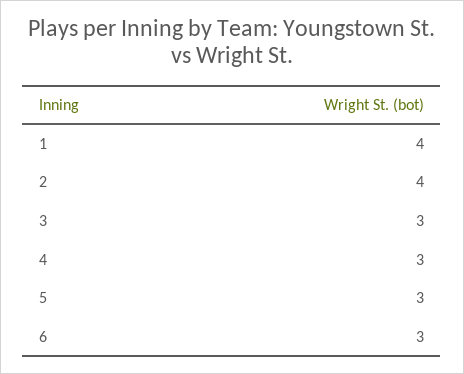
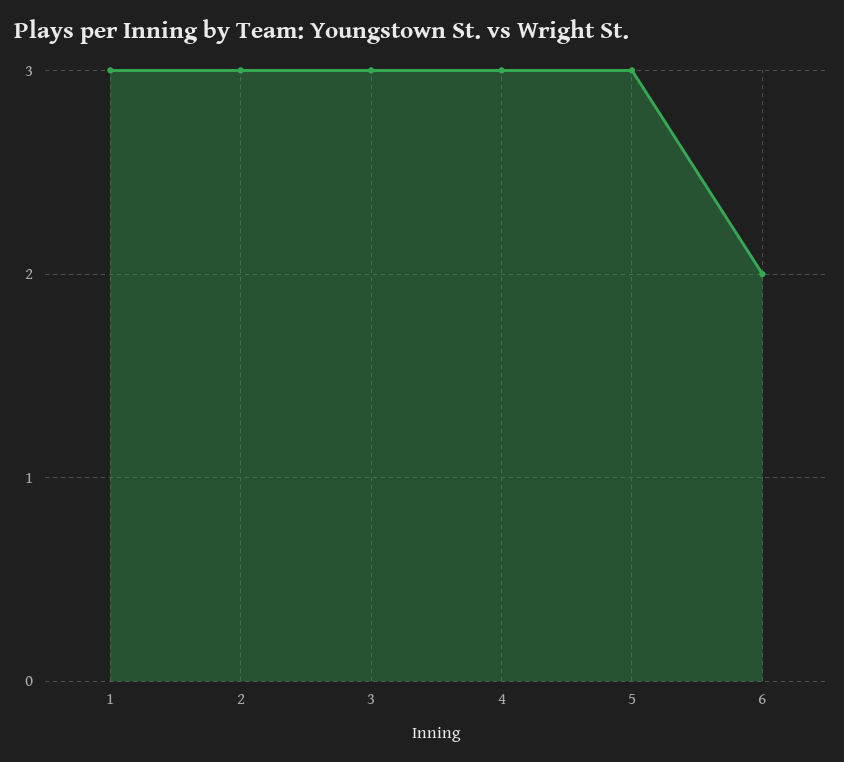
  {
-   "1": 4,
+   "1": 3,
-   "2": 4,
+   "2": 3,
    "3": 3,
    "4": 3,
    "5": 3,
-   "6": 3
+   "6": 2
  }

